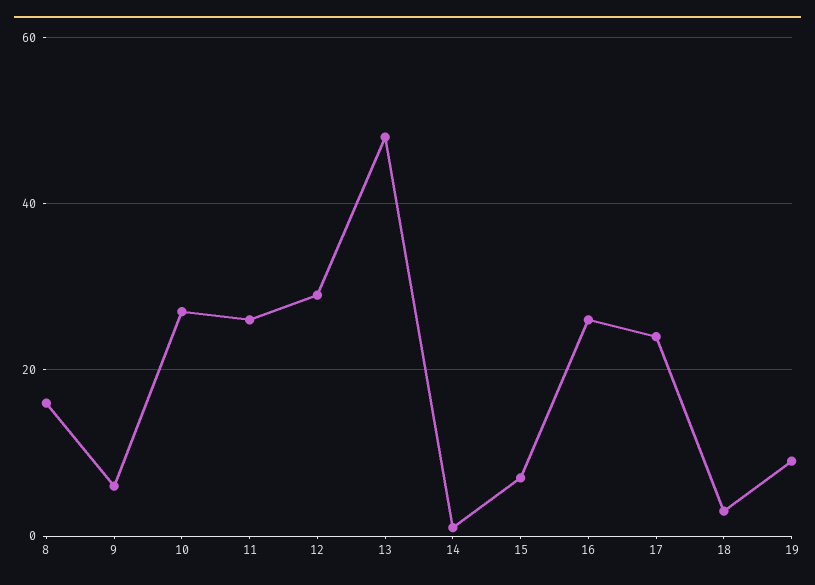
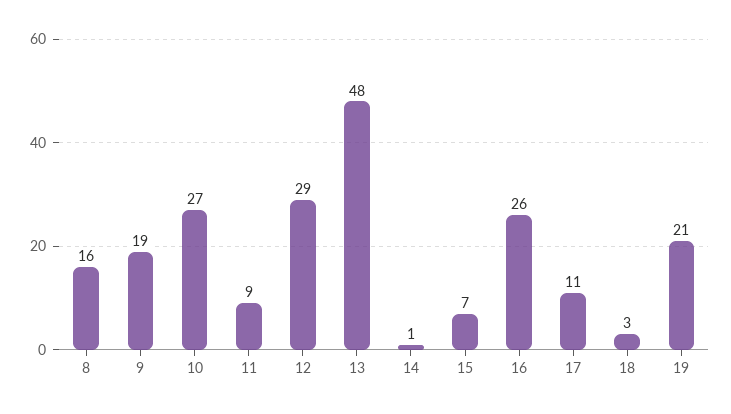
  {
    "8": 16,
-   "9": 5,
+   "9": 19,
    "10": 27,
-   "11": 25,
+   "11": 9,
    "12": 29,
    "13": 48,
    "14": 1,
    "15": 7,
    "16": 26,
-   "17": 25,
+   "17": 11,
    "18": 3,
-   "19": 10
+   "19": 21
  }

